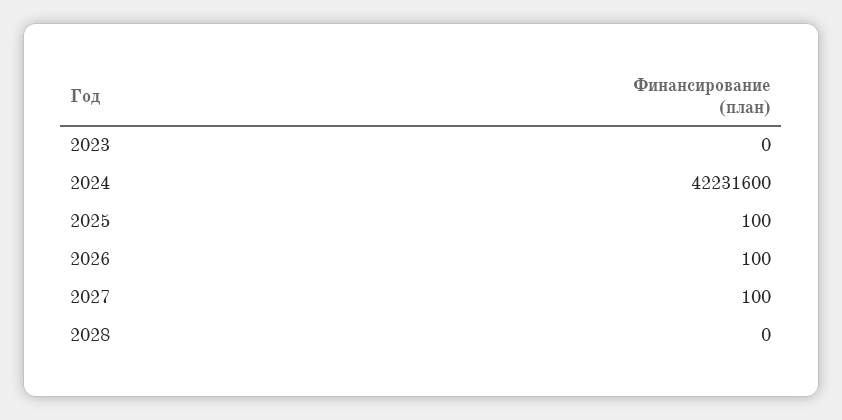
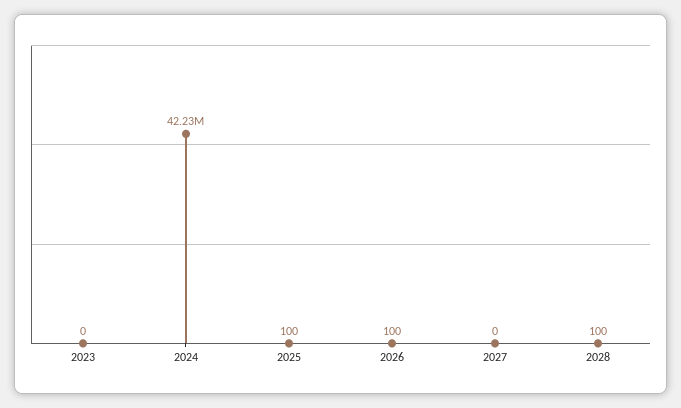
  {
    "2023": 0,
    "2024": 42231600,
    "2025": 100,
    "2026": 100,
-   "2027": 100,
+   "2027": 0,
-   "2028": 0
+   "2028": 100
  }

